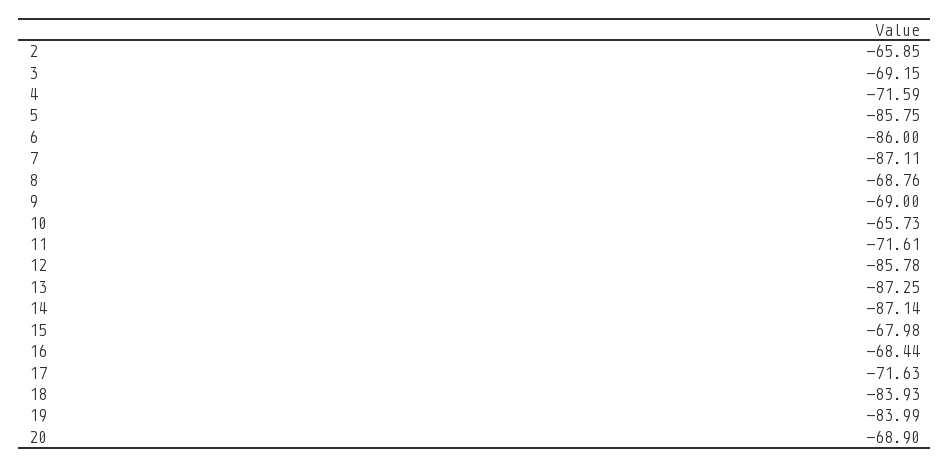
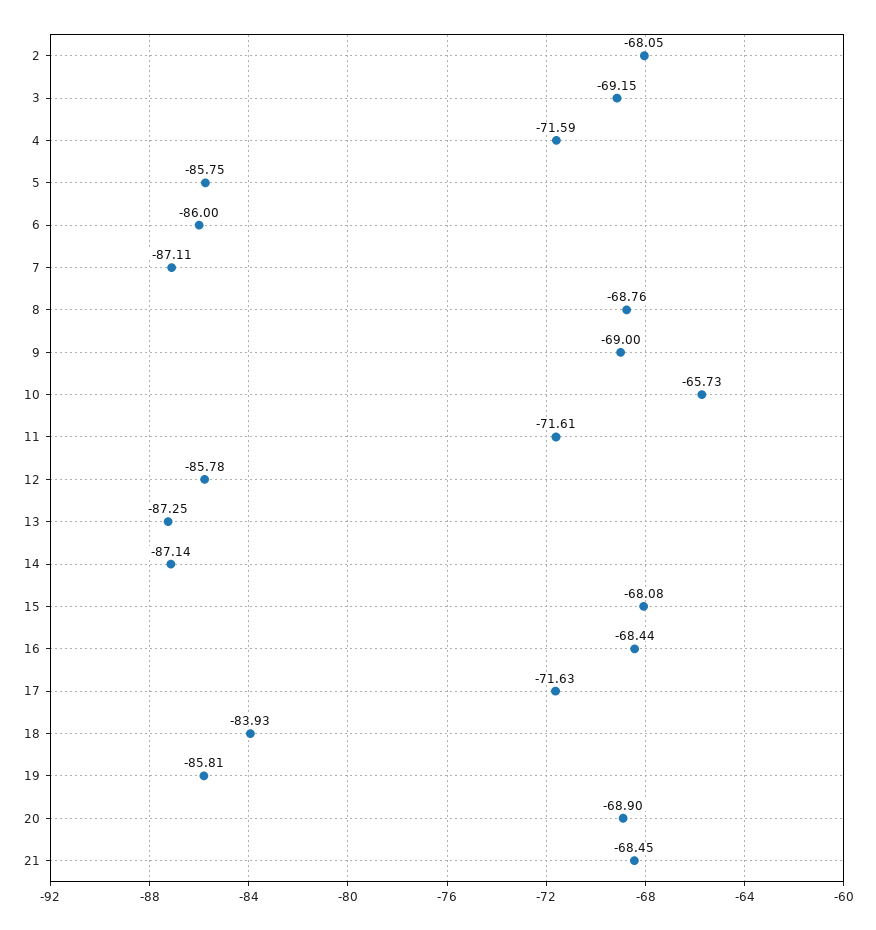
  {
-   "2": -65.85,
+   "2": -68.05,
    "3": -69.15,
    "4": -71.59,
    "5": -85.75,
    "6": -86,
    "7": -87.11,
    "8": -68.76,
    "9": -69,
    "10": -65.73,
    "11": -71.61,
    "12": -85.78,
    "13": -87.25,
    "14": -87.14,
-   "15": -67.98,
+   "15": -68.08,
    "16": -68.44,
    "17": -71.63,
    "18": -83.93,
-   "19": -83.99,
+   "19": -85.81,
-   "20": -68.9
+   "20": -68.9,
+   "21": -68.45
  }

